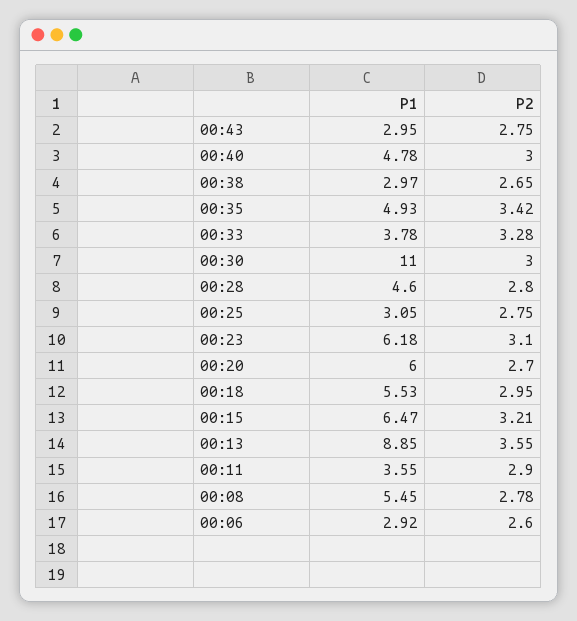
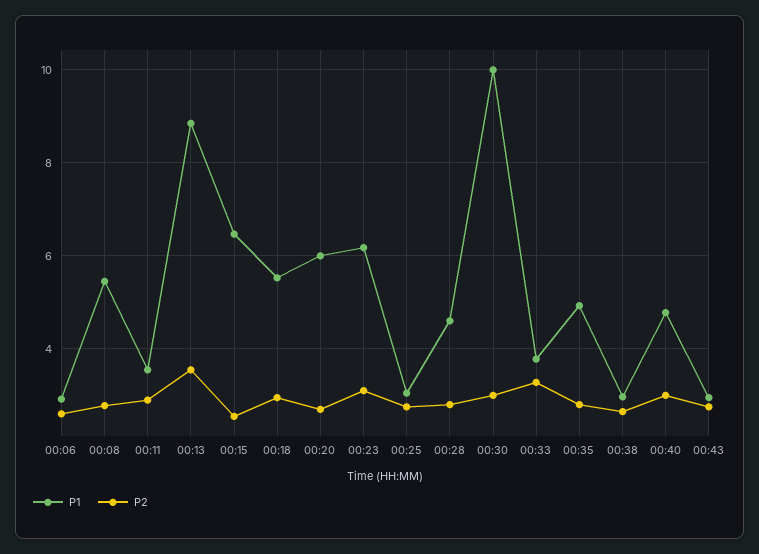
  {
    "P1": {
      "00:43": 2.95,
      "00:40": 4.78,
      "00:38": 2.97,
      "00:35": 4.93,
      "00:33": 3.78,
-     "00:30": 11,
+     "00:30": 10,
      "00:28": 4.6,
      "00:25": 3.05,
      "00:23": 6.18,
      "00:20": 6,
      "00:18": 5.53,
      "00:15": 6.47,
      "00:13": 8.85,
      "00:11": 3.55,
      "00:08": 5.45,
      "00:06": 2.92
    },
    "P2": {
      "00:43": 2.75,
      "00:40": 3,
      "00:38": 2.65,
-     "00:35": 3.42,
+     "00:35": 2.8,
      "00:33": 3.28,
      "00:30": 3,
      "00:28": 2.8,
      "00:25": 2.75,
      "00:23": 3.1,
      "00:20": 2.7,
      "00:18": 2.95,
-     "00:15": 3.21,
+     "00:15": 2.6,
      "00:13": 3.55,
      "00:11": 2.9,
      "00:08": 2.78,
      "00:06": 2.6
    }
  }

